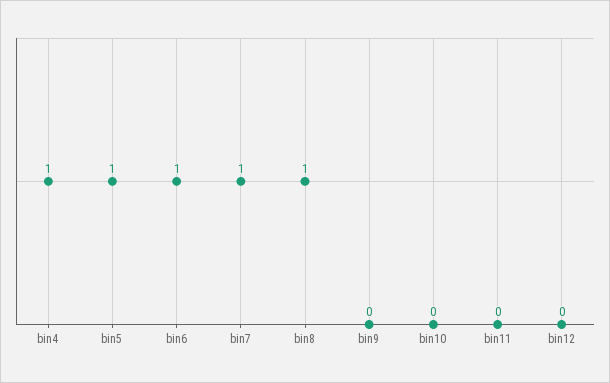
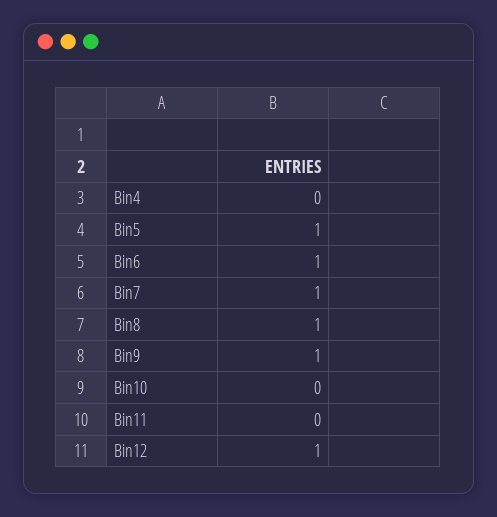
  {
-   "bin4": 1,
+   "bin4": 0,
    "bin5": 1,
    "bin6": 1,
    "bin7": 1,
    "bin8": 1,
-   "bin9": 0,
+   "bin9": 1,
    "bin10": 0,
    "bin11": 0,
-   "bin12": 0
+   "bin12": 1
  }

